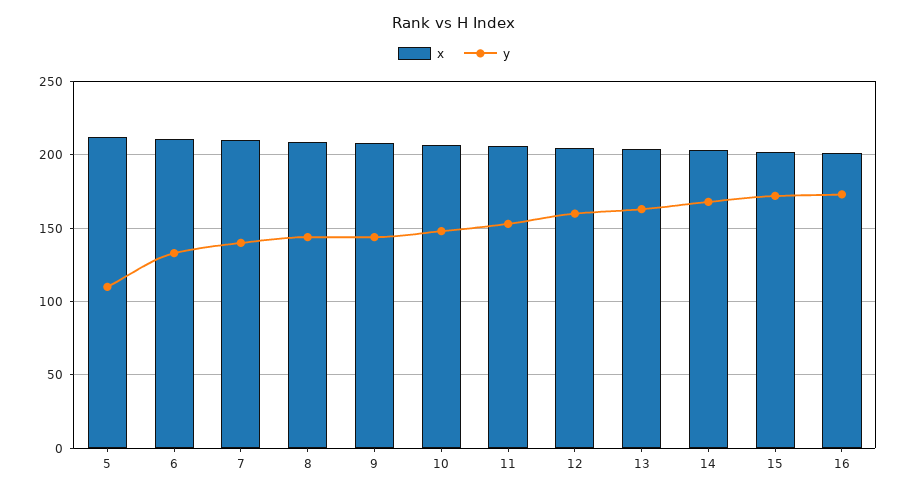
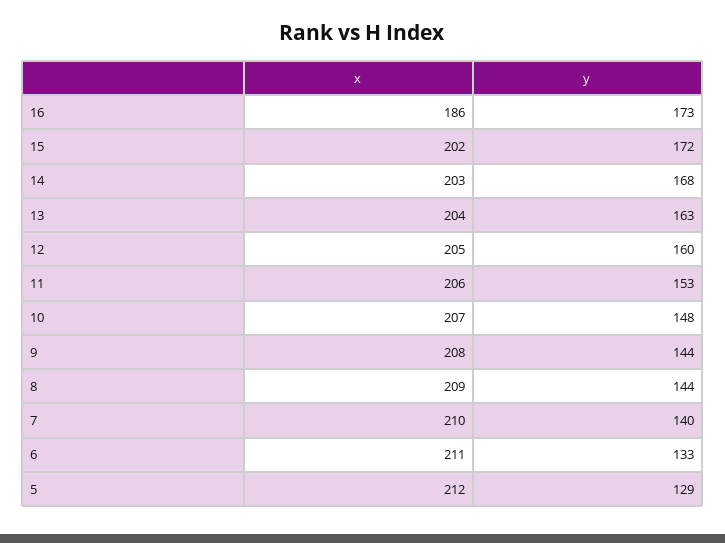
  {
    "x": {
      "5": 212,
      "6": 211,
      "7": 210,
      "8": 209,
      "9": 208,
      "10": 207,
      "11": 206,
      "12": 205,
      "13": 204,
      "14": 203,
      "15": 202,
-     "16": 200
+     "16": 186
    },
    "y": {
-     "5": 110,
+     "5": 129,
      "6": 133,
      "7": 140,
      "8": 144,
      "9": 144,
      "10": 148,
      "11": 153,
      "12": 160,
      "13": 163,
      "14": 168,
      "15": 172,
      "16": 173
    }
  }

